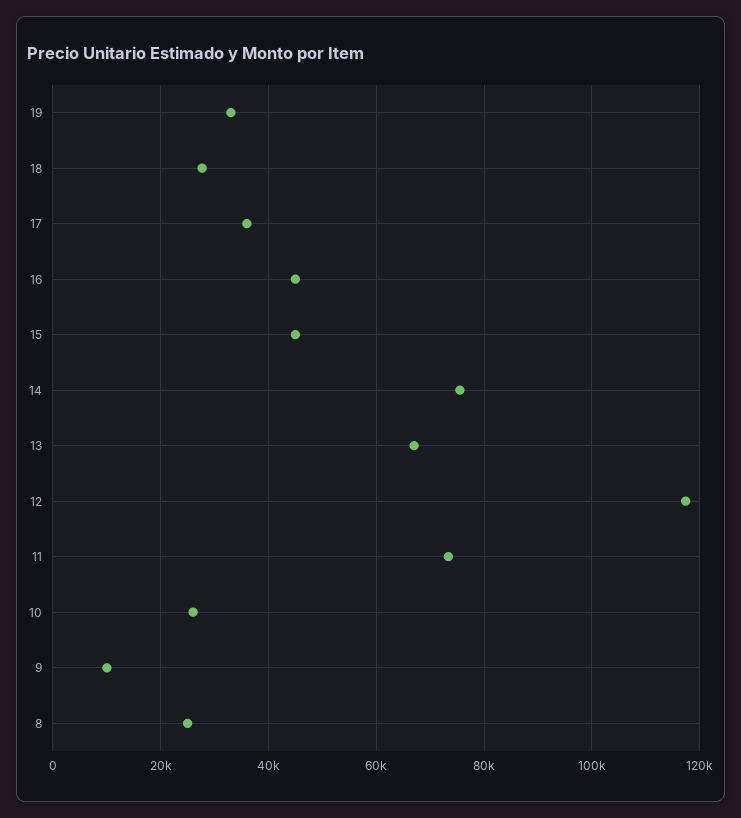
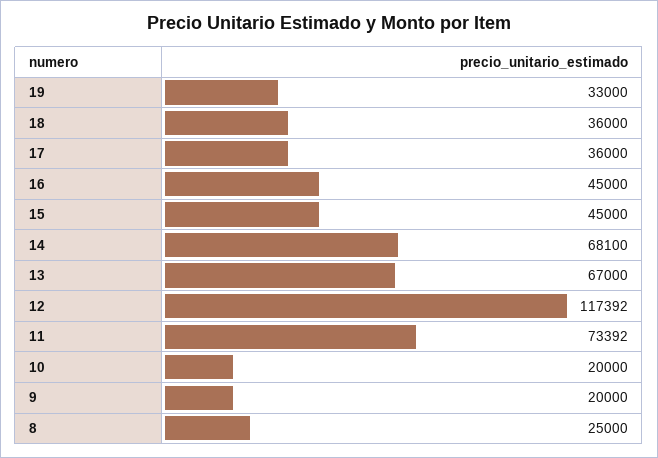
  {
    "19": 33000,
-   "18": 28000,
+   "18": 36000,
    "17": 36000,
    "16": 45000,
    "15": 45000,
-   "14": 76000,
+   "14": 68100,
    "13": 67000,
    "12": 117392,
    "11": 73392,
-   "10": 26000,
+   "10": 20000,
-   "9": 10000,
+   "9": 20000,
    "8": 25000
  }

